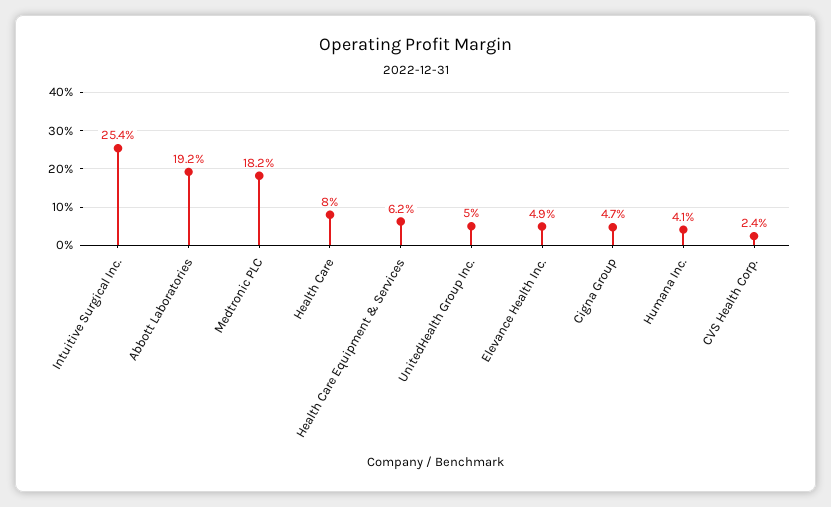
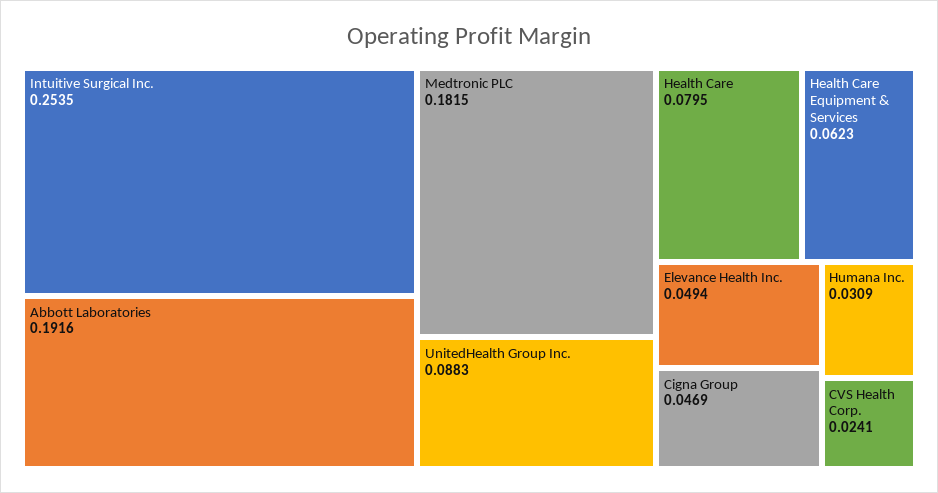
  {
    "Intuitive Surgical Inc.": 0.2535,
    "Abbott Laboratories": 0.1916,
    "Medtronic PLC": 0.1815,
    "Health Care": 0.0795,
    "Health Care Equipment & Services": 0.0623,
-   "UnitedHealth Group Inc.": 0.05,
+   "UnitedHealth Group Inc.": 0.0883,
    "Elevance Health Inc.": 0.0494,
    "Cigna Group": 0.0469,
-   "Humana Inc.": 0.041,
+   "Humana Inc.": 0.0309,
    "CVS Health Corp.": 0.0241
  }

